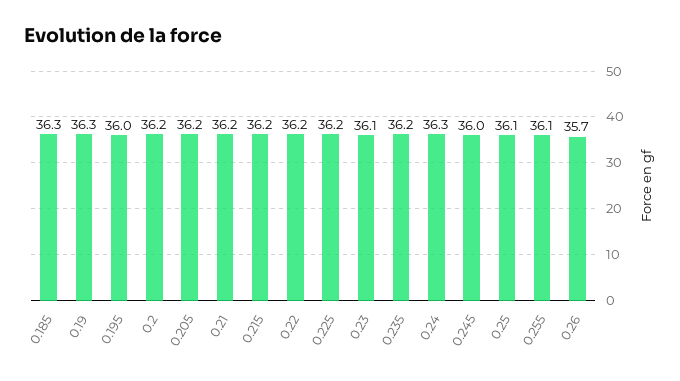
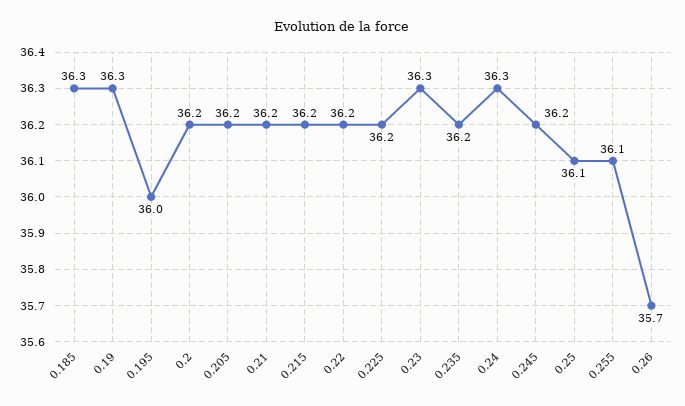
  {
    "0.185": 36.3,
    "0.19": 36.3,
    "0.195": 36,
    "0.2": 36.2,
    "0.205": 36.2,
    "0.21": 36.2,
    "0.215": 36.2,
    "0.22": 36.2,
    "0.225": 36.2,
-   "0.23": 36.1,
+   "0.23": 36.3,
    "0.235": 36.2,
    "0.24": 36.3,
-   "0.245": 36,
+   "0.245": 36.2,
    "0.25": 36.1,
    "0.255": 36.1,
    "0.26": 35.7
  }

